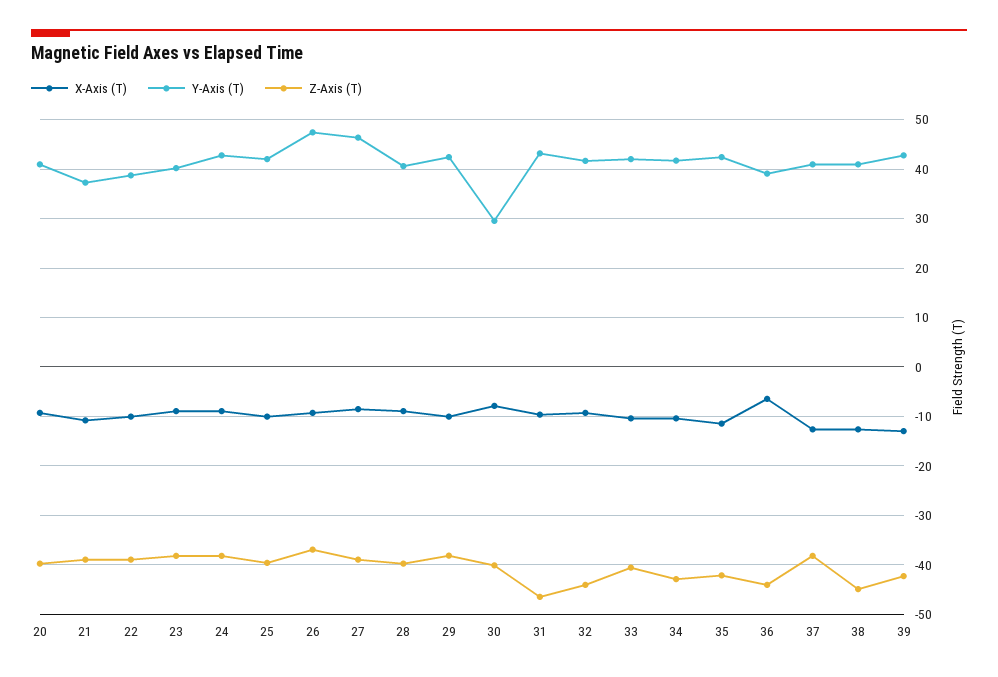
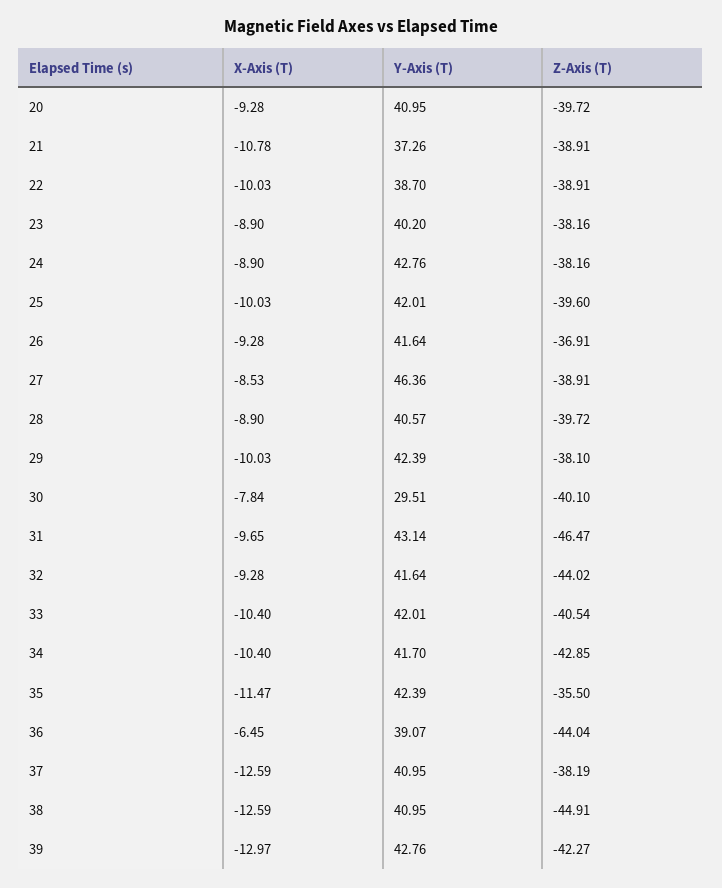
  {
    "X-Axis (T)": {
      "20": -9.28,
      "21": -10.78,
      "22": -10.03,
      "23": -8.9,
      "24": -8.9,
      "25": -10.03,
      "26": -9.28,
      "27": -8.53,
      "28": -8.9,
      "29": -10.03,
      "30": -7.84,
      "31": -9.65,
      "32": -9.28,
      "33": -10.4,
      "34": -10.4,
      "35": -11.47,
      "36": -6.45,
      "37": -12.59,
      "38": -12.59,
      "39": -12.97
    },
    "Y-Axis (T)": {
      "20": 40.95,
      "21": 37.26,
      "22": 38.7,
      "23": 40.2,
      "24": 42.76,
      "25": 42.01,
-     "26": 48,
+     "26": 41.64,
      "27": 46.36,
      "28": 40.57,
      "29": 42.39,
      "30": 29.51,
      "31": 43.14,
      "32": 41.64,
      "33": 42.01,
      "34": 41.7,
      "35": 42.39,
      "36": 39.07,
      "37": 40.95,
      "38": 40.95,
      "39": 42.76
    },
    "Z-Axis (T)": {
      "20": -39.72,
      "21": -38.91,
      "22": -38.91,
      "23": -38.16,
      "24": -38.16,
      "25": -39.6,
      "26": -36.91,
      "27": -38.91,
      "28": -39.72,
      "29": -38.1,
      "30": -40.1,
      "31": -46.47,
      "32": -44.02,
      "33": -40.54,
      "34": -42.85,
-     "35": -42,
+     "35": -35.5,
      "36": -44.04,
      "37": -38.19,
      "38": -44.91,
      "39": -42.27
    }
  }

